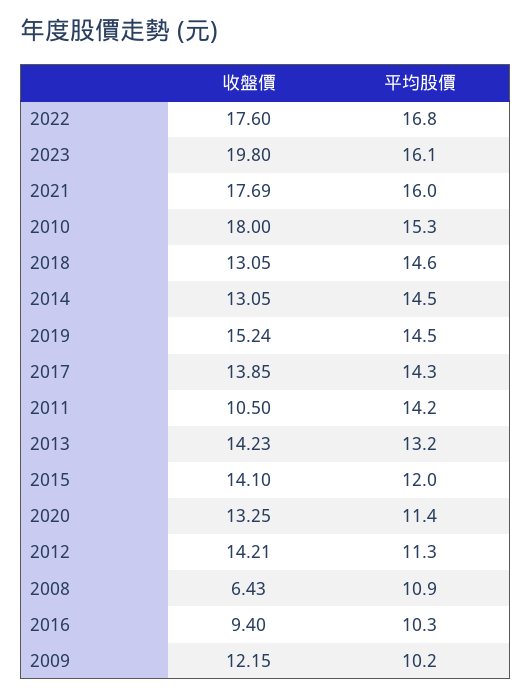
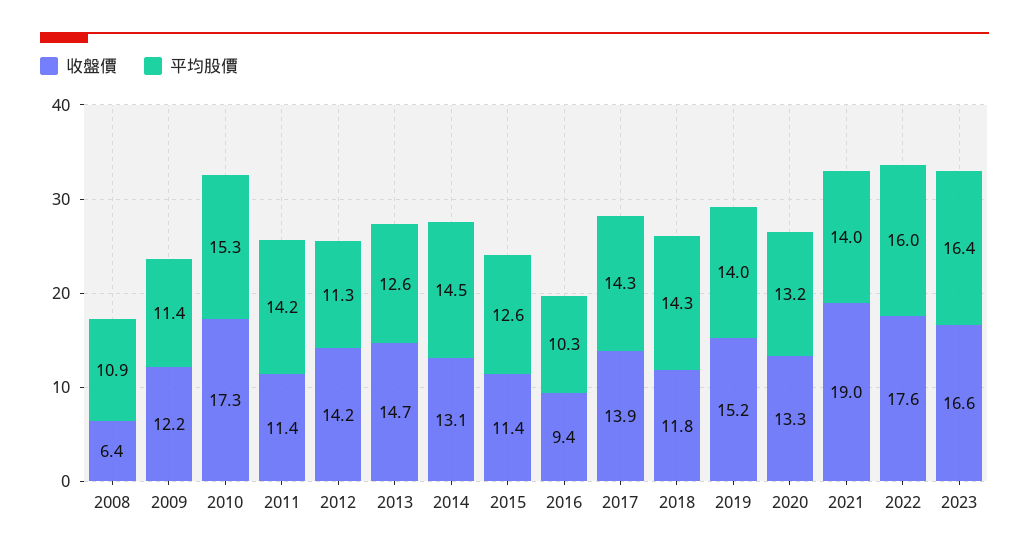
  {
    "收盤價": {
      "2022": 17.6,
-     "2023": 19.8,
+     "2023": 16.6,
-     "2021": 17.69,
+     "2021": 19,
-     "2010": 18,
+     "2010": 17.3,
-     "2018": 13.05,
+     "2018": 11.8,
      "2014": 13.05,
      "2019": 15.24,
      "2017": 13.85,
-     "2011": 10.5,
+     "2011": 11.4,
-     "2013": 14.23,
+     "2013": 14.7,
-     "2015": 14.1,
+     "2015": 11.4,
      "2020": 13.25,
      "2012": 14.21,
      "2008": 6.43,
      "2016": 9.4,
      "2009": 12.15
    },
    "平均股價": {
-     "2022": 16.8,
+     "2022": 16,
-     "2023": 16.1,
+     "2023": 16.4,
-     "2021": 16,
+     "2021": 14,
      "2010": 15.3,
-     "2018": 14.6,
+     "2018": 14.3,
      "2014": 14.5,
-     "2019": 14.5,
+     "2019": 14,
      "2017": 14.3,
      "2011": 14.2,
-     "2013": 13.2,
+     "2013": 12.6,
-     "2015": 12,
+     "2015": 12.6,
-     "2020": 11.4,
+     "2020": 13.2,
      "2012": 11.3,
      "2008": 10.9,
      "2016": 10.3,
-     "2009": 10.2
+     "2009": 11.4
    }
  }

